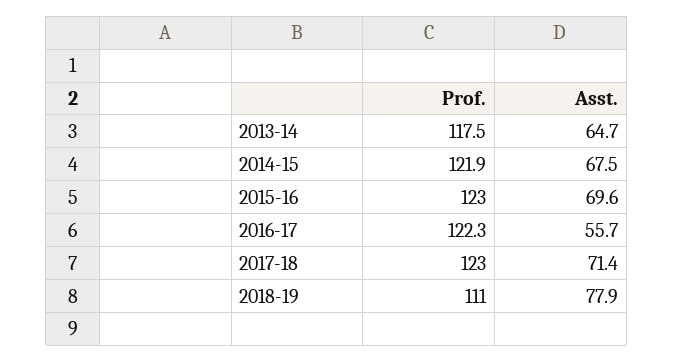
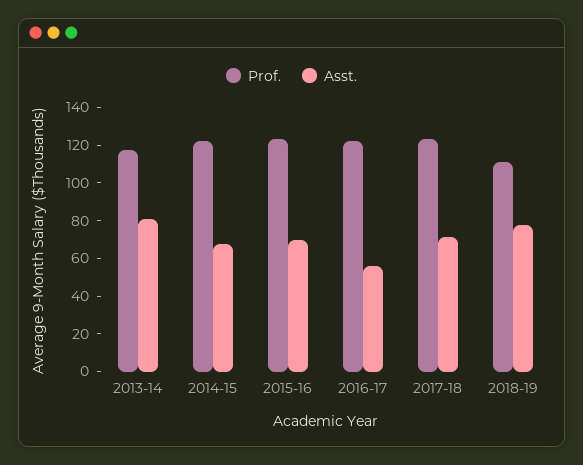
  {
    "Prof.": {
      "2013-14": 117.5,
      "2014-15": 121.9,
      "2015-16": 123,
      "2016-17": 122.3,
      "2017-18": 123,
      "2018-19": 111
    },
    "Asst.": {
-     "2013-14": 64.7,
+     "2013-14": 80,
      "2014-15": 67.5,
      "2015-16": 69.6,
      "2016-17": 55.7,
      "2017-18": 71.4,
      "2018-19": 77.9
    }
  }

